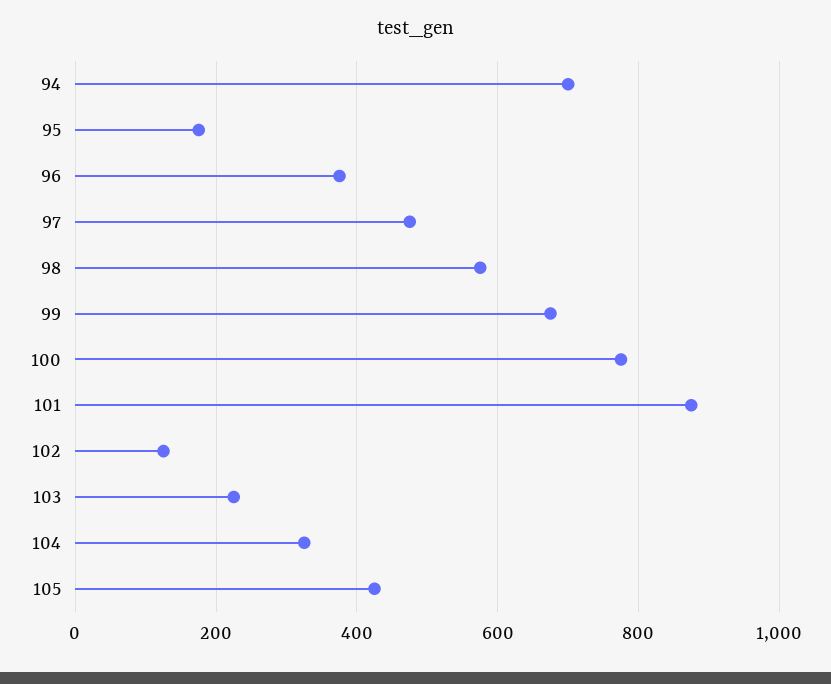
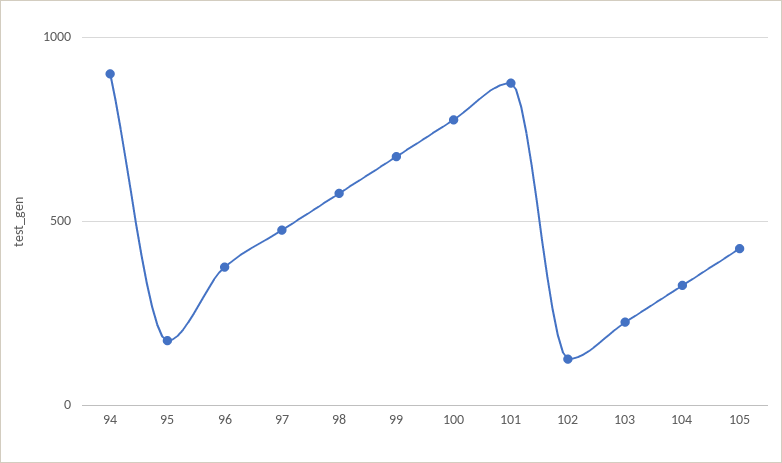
  {
-   "94": 700,
+   "94": 900,
    "95": 180,
    "96": 380,
    "97": 480,
    "98": 580,
    "99": 680,
    "100": 780,
    "101": 880,
    "102": 120,
    "103": 220,
    "104": 320,
    "105": 420
  }

